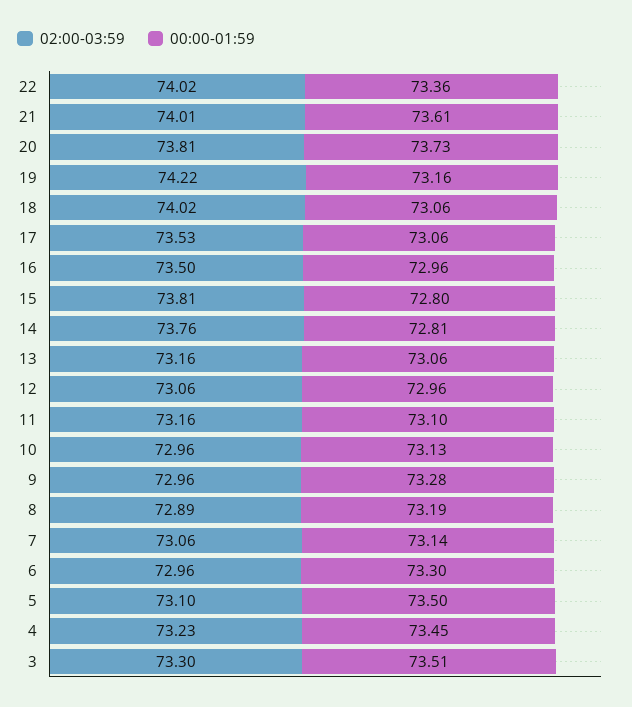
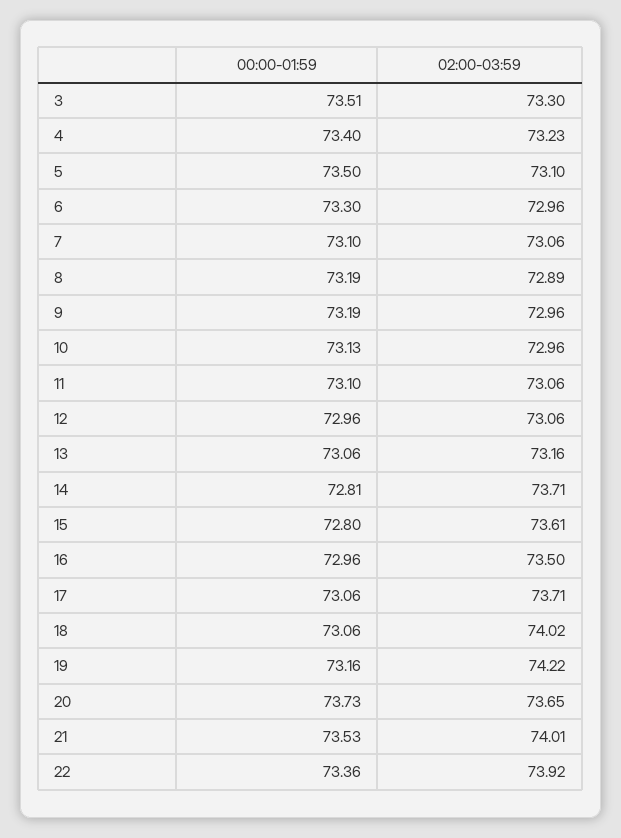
  {
    "02:00-03:59": {
-     "22": 74.02,
+     "22": 73.92,
      "21": 74.01,
-     "20": 73.81,
+     "20": 73.65,
      "19": 74.22,
      "18": 74.02,
-     "17": 73.53,
+     "17": 73.71,
      "16": 73.5,
-     "15": 73.81,
+     "15": 73.61,
-     "14": 73.76,
+     "14": 73.71,
      "13": 73.16,
      "12": 73.06,
-     "11": 73.16,
+     "11": 73.06,
      "10": 72.96,
      "9": 72.96,
      "8": 72.89,
      "7": 73.06,
      "6": 72.96,
      "5": 73.1,
      "4": 73.23,
      "3": 73.3
    },
    "00:00-01:59": {
      "22": 73.36,
-     "21": 73.61,
+     "21": 73.53,
      "20": 73.73,
      "19": 73.16,
      "18": 73.06,
      "17": 73.06,
      "16": 72.96,
      "15": 72.8,
      "14": 72.81,
      "13": 73.06,
      "12": 72.96,
      "11": 73.1,
      "10": 73.13,
-     "9": 73.28,
+     "9": 73.19,
      "8": 73.19,
-     "7": 73.14,
+     "7": 73.1,
      "6": 73.3,
      "5": 73.5,
-     "4": 73.45,
+     "4": 73.4,
      "3": 73.51
    }
  }

